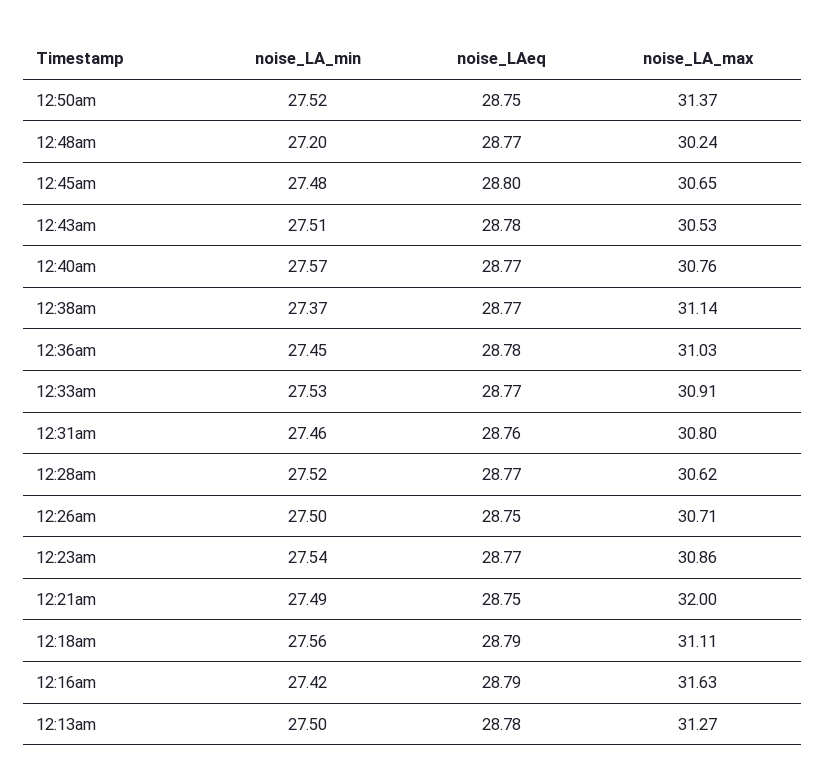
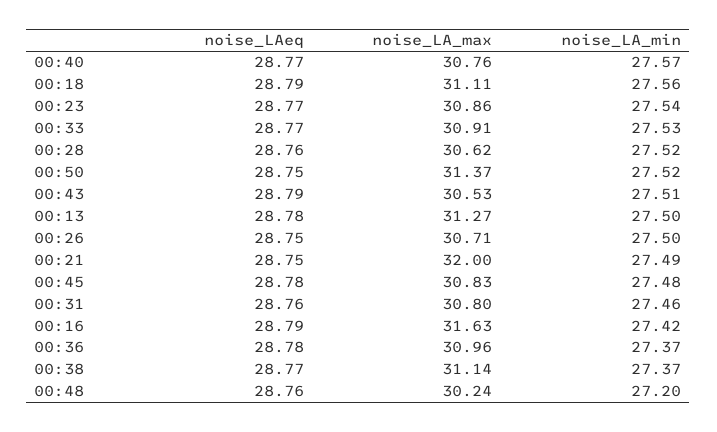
  {
    "noise_LA_min": {
      "12:50am": 27.52,
      "12:48am": 27.2,
      "12:45am": 27.48,
      "12:43am": 27.51,
      "12:40am": 27.57,
      "12:38am": 27.37,
-     "12:36am": 27.45,
+     "12:36am": 27.37,
      "12:33am": 27.53,
      "12:31am": 27.46,
      "12:28am": 27.52,
      "12:26am": 27.5,
      "12:23am": 27.54,
      "12:21am": 27.49,
      "12:18am": 27.56,
      "12:16am": 27.42,
      "12:13am": 27.5
    },
    "noise_LAeq": {
      "12:50am": 28.75,
-     "12:48am": 28.77,
+     "12:48am": 28.76,
-     "12:45am": 28.8,
+     "12:45am": 28.78,
-     "12:43am": 28.78,
+     "12:43am": 28.79,
      "12:40am": 28.77,
      "12:38am": 28.77,
      "12:36am": 28.78,
      "12:33am": 28.77,
      "12:31am": 28.76,
-     "12:28am": 28.77,
+     "12:28am": 28.76,
      "12:26am": 28.75,
      "12:23am": 28.77,
      "12:21am": 28.75,
      "12:18am": 28.79,
      "12:16am": 28.79,
      "12:13am": 28.78
    },
    "noise_LA_max": {
      "12:50am": 31.37,
      "12:48am": 30.24,
-     "12:45am": 30.65,
+     "12:45am": 30.83,
      "12:43am": 30.53,
      "12:40am": 30.76,
      "12:38am": 31.14,
-     "12:36am": 31.03,
+     "12:36am": 30.96,
      "12:33am": 30.91,
      "12:31am": 30.8,
      "12:28am": 30.62,
      "12:26am": 30.71,
      "12:23am": 30.86,
      "12:21am": 32,
      "12:18am": 31.11,
      "12:16am": 31.63,
      "12:13am": 31.27
    }
  }

